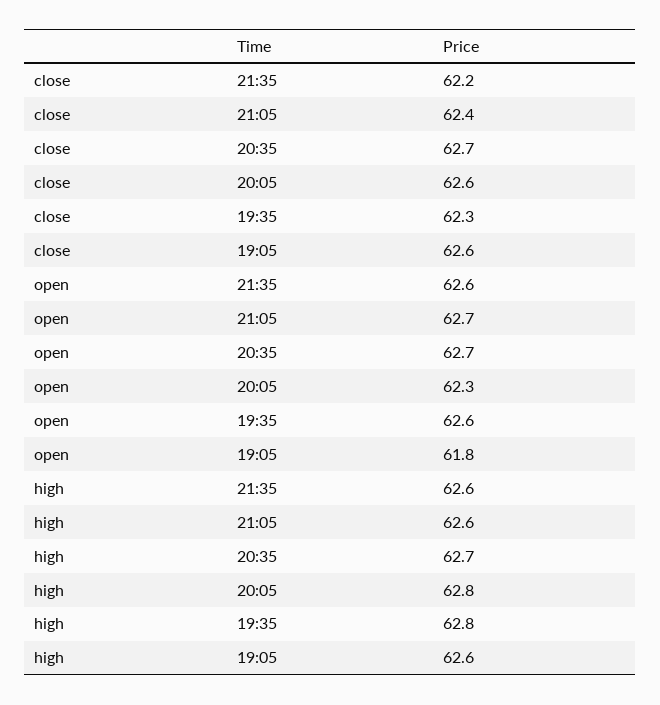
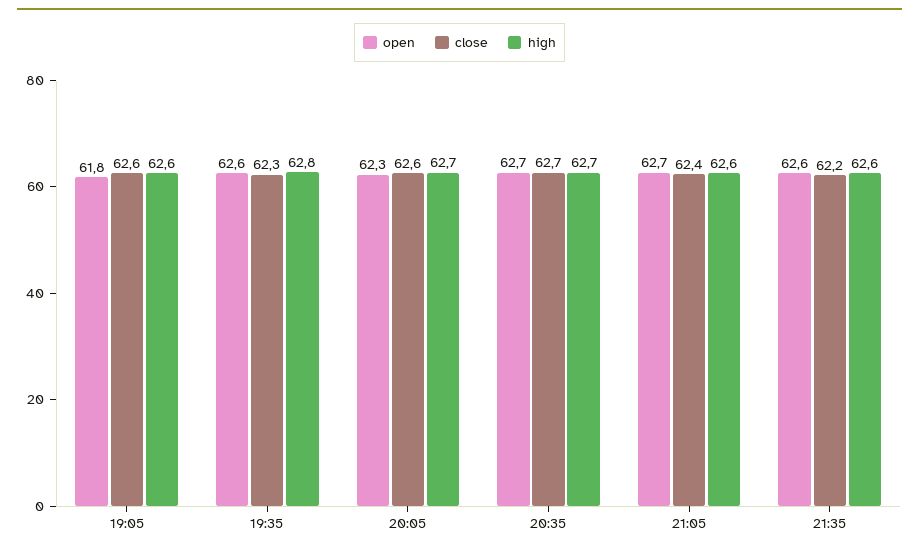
  {
    "close": {
      "21:35": 62.2,
      "21:05": 62.4,
      "20:35": 62.7,
      "20:05": 62.6,
      "19:35": 62.3,
      "19:05": 62.6
    },
    "open": {
      "21:35": 62.6,
      "21:05": 62.7,
      "20:35": 62.7,
      "20:05": 62.3,
      "19:35": 62.6,
      "19:05": 61.8
    },
    "high": {
      "21:35": 62.6,
      "21:05": 62.6,
      "20:35": 62.7,
-     "20:05": 62.8,
+     "20:05": 62.7,
      "19:35": 62.8,
      "19:05": 62.6
    }
  }

